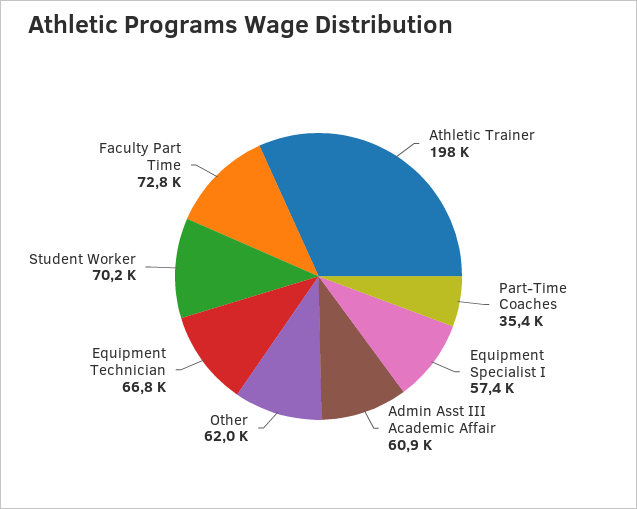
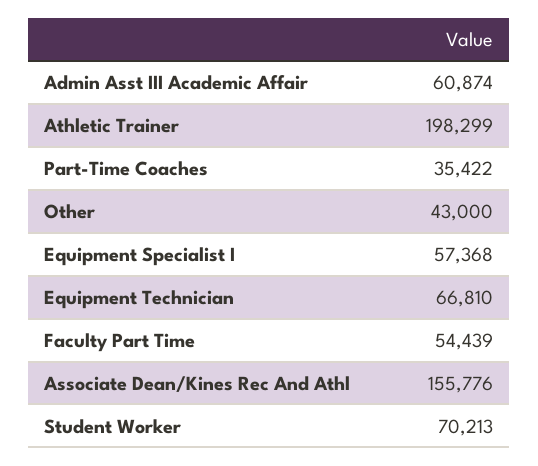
  {
    "Athletic Trainer": 198299,
    "Part-Time Coaches": 35422,
    "Equipment Specialist I": 57368,
    "Admin Asst III Academic Affair": 60874,
-   "Other": 62000,
+   "Other": 43000,
    "Equipment Technician": 66810,
    "Student Worker": 70213,
-   "Faculty Part Time": 72800
+   "Faculty Part Time": 54439,
+   "Associate Dean/Kines Rec And Athl": 155776
  }

